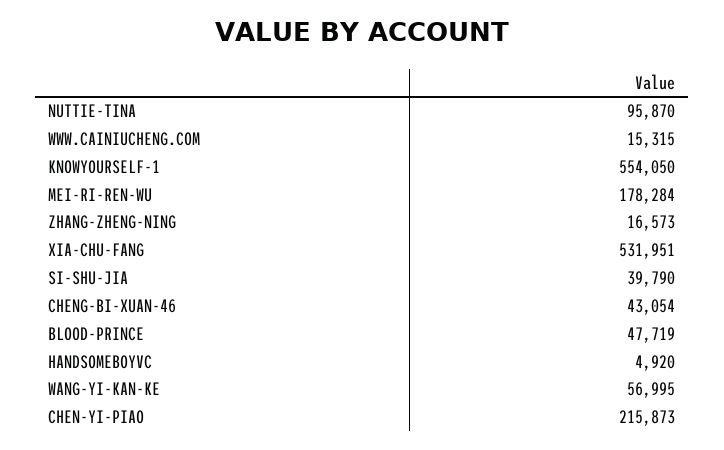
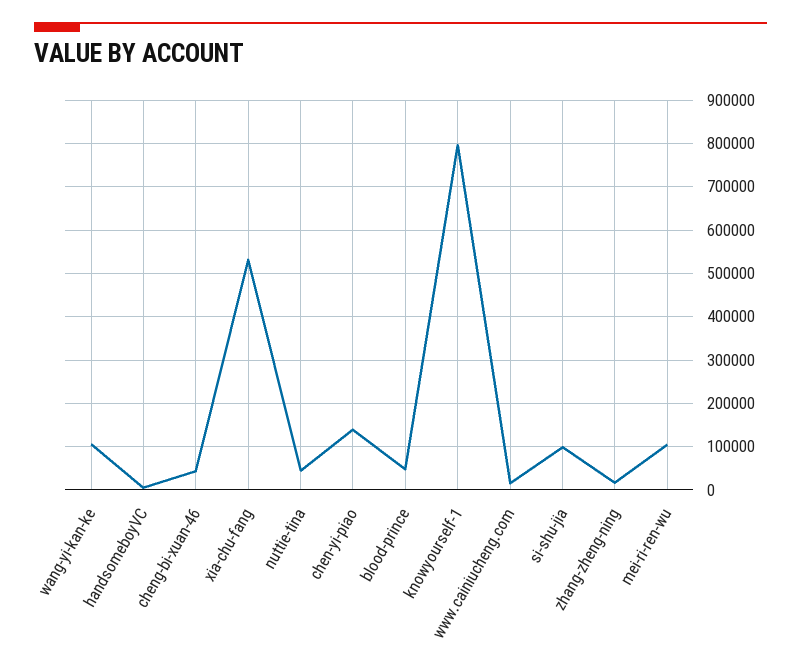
  {
-   "NUTTIE-TINA": 95870,
+   "NUTTIE-TINA": 40000,
    "WWW.CAINIUCHENG.COM": 15315,
-   "KNOWYOURSELF-1": 554050,
+   "KNOWYOURSELF-1": 800000,
-   "MEI-RI-REN-WU": 178284,
+   "MEI-RI-REN-WU": 100000,
    "ZHANG-ZHENG-NING": 16573,
    "XIA-CHU-FANG": 531951,
-   "SI-SHU-JIA": 39790,
+   "SI-SHU-JIA": 100000,
    "CHENG-BI-XUAN-46": 43054,
    "BLOOD-PRINCE": 47719,
    "HANDSOMEBOYVC": 4920,
-   "WANG-YI-KAN-KE": 56995,
+   "WANG-YI-KAN-KE": 100000,
-   "CHEN-YI-PIAO": 215873
+   "CHEN-YI-PIAO": 140000
  }

